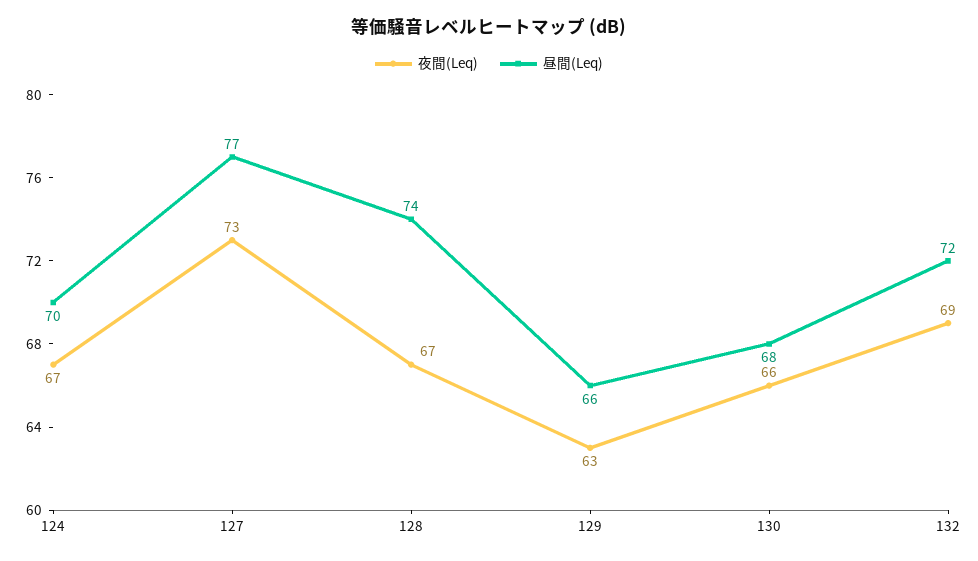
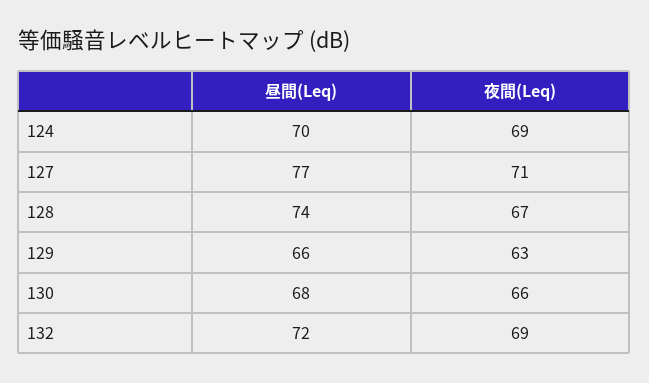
  {
    "夜間(Leq)": {
-     "124": 67,
+     "124": 69,
-     "127": 73,
+     "127": 71,
      "128": 67,
      "129": 63,
      "130": 66,
      "132": 69
    },
    "昼間(Leq)": {
      "124": 70,
      "127": 77,
      "128": 74,
      "129": 66,
      "130": 68,
      "132": 72
    }
  }

